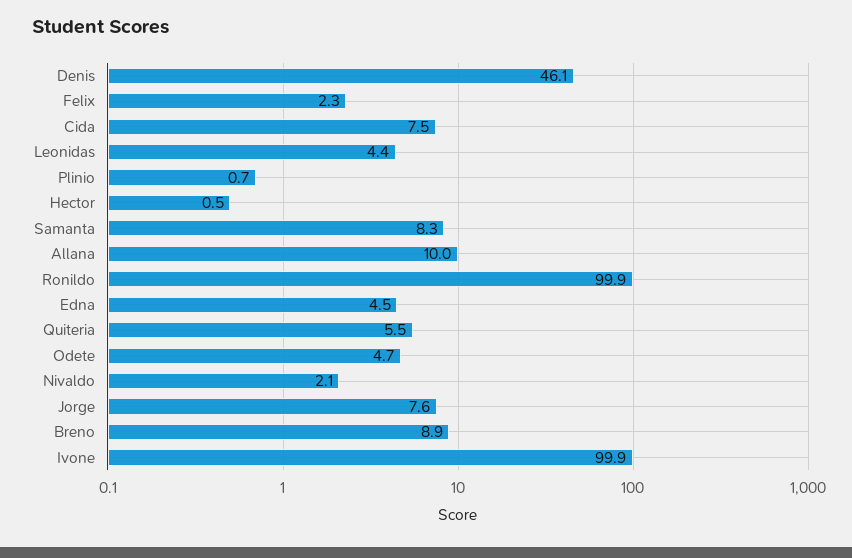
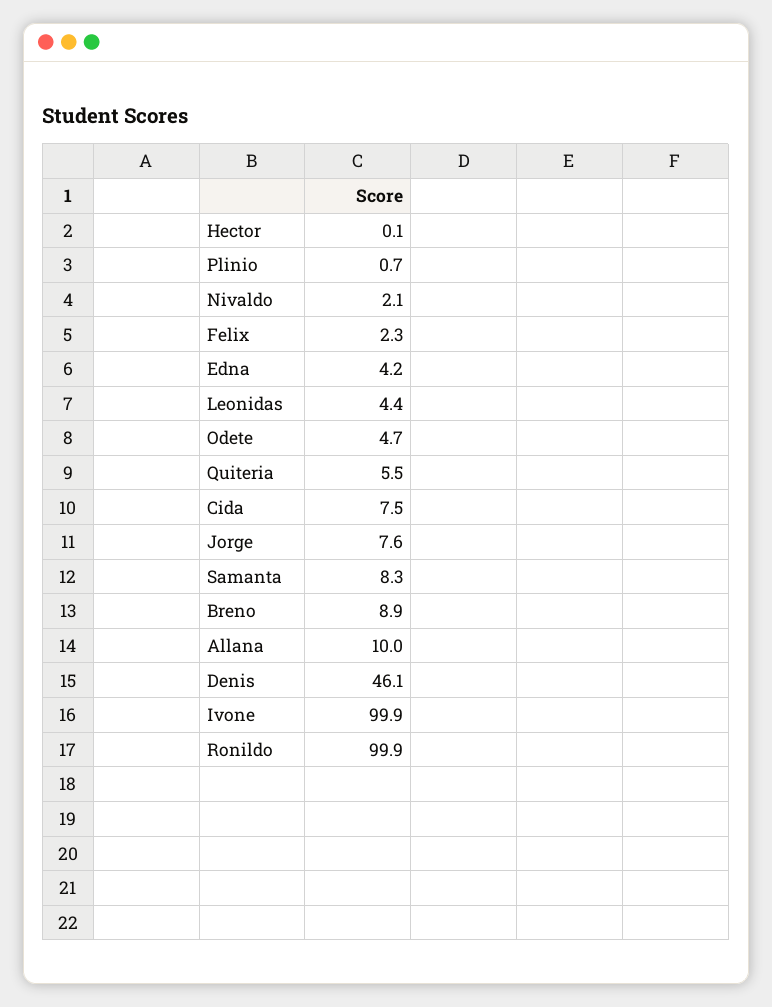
  {
    "Denis": 46.1,
    "Felix": 2.3,
    "Cida": 7.5,
    "Leonidas": 4.4,
    "Plinio": 0.7,
-   "Hector": 0.5,
+   "Hector": 0.1,
    "Samanta": 8.3,
    "Allana": 10,
    "Ronildo": 99.9,
-   "Edna": 4.5,
+   "Edna": 4.2,
    "Quiteria": 5.5,
    "Odete": 4.7,
    "Nivaldo": 2.1,
    "Jorge": 7.6,
    "Breno": 8.9,
    "Ivone": 99.9
  }

